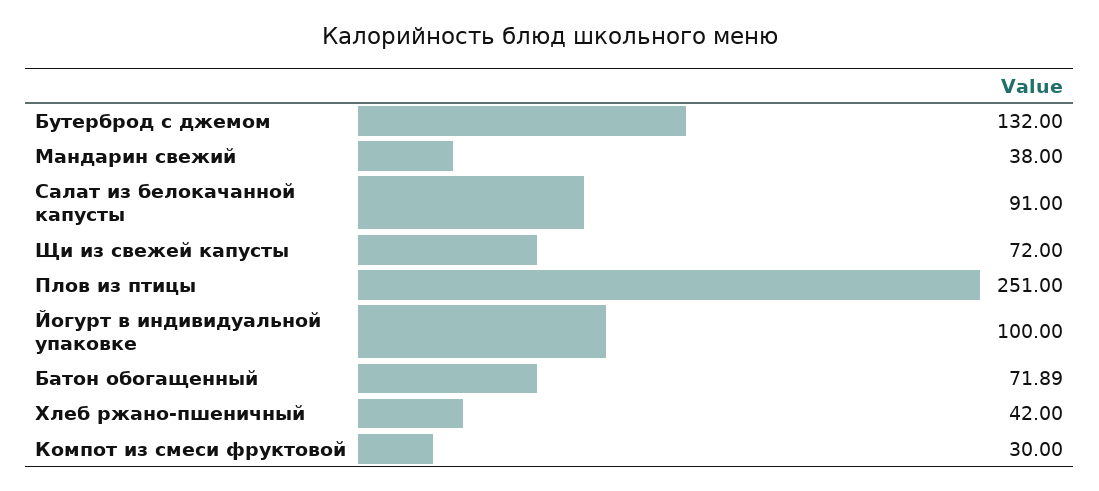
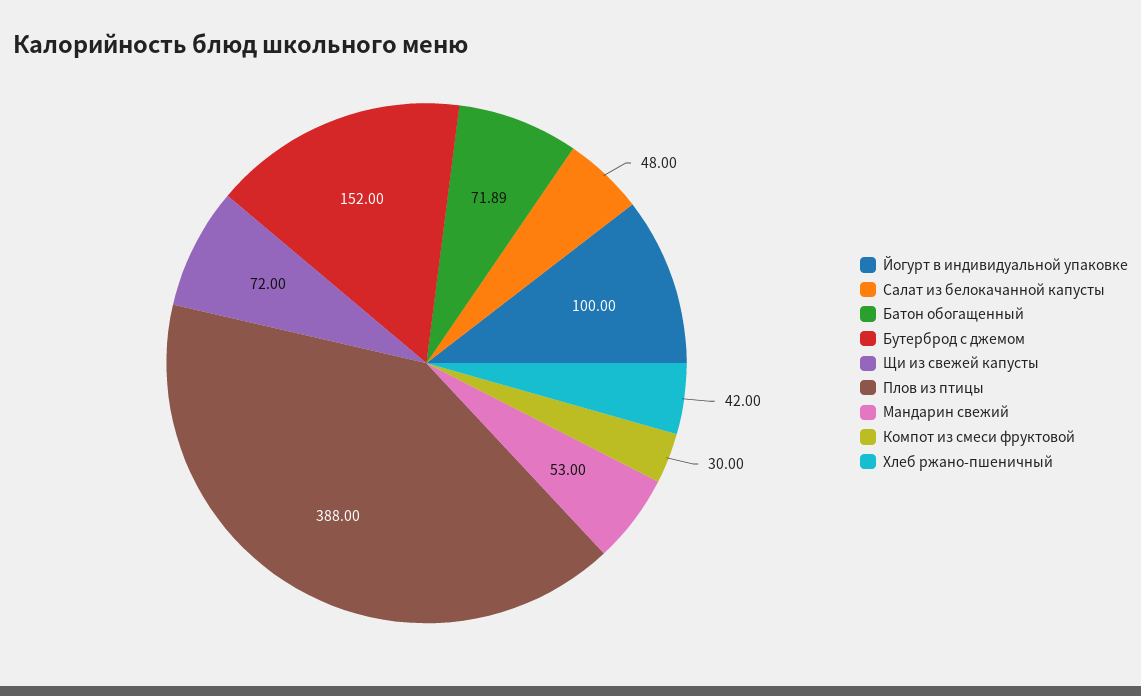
  {
-   "Бутерброд с джемом": 132,
+   "Бутерброд с джемом": 152,
-   "Мандарин свежий": 38,
+   "Мандарин свежий": 53,
-   "Салат из белокачанной капусты": 91,
+   "Салат из белокачанной капусты": 48,
    "Щи из свежей капусты": 72,
-   "Плов из птицы": 251,
+   "Плов из птицы": 388,
    "Йогурт в индивидуальной упаковке": 100,
    "Батон обогащенный": 71.89,
    "Хлеб ржано-пшеничный": 42,
    "Компот из смеси фруктовой": 30
  }

